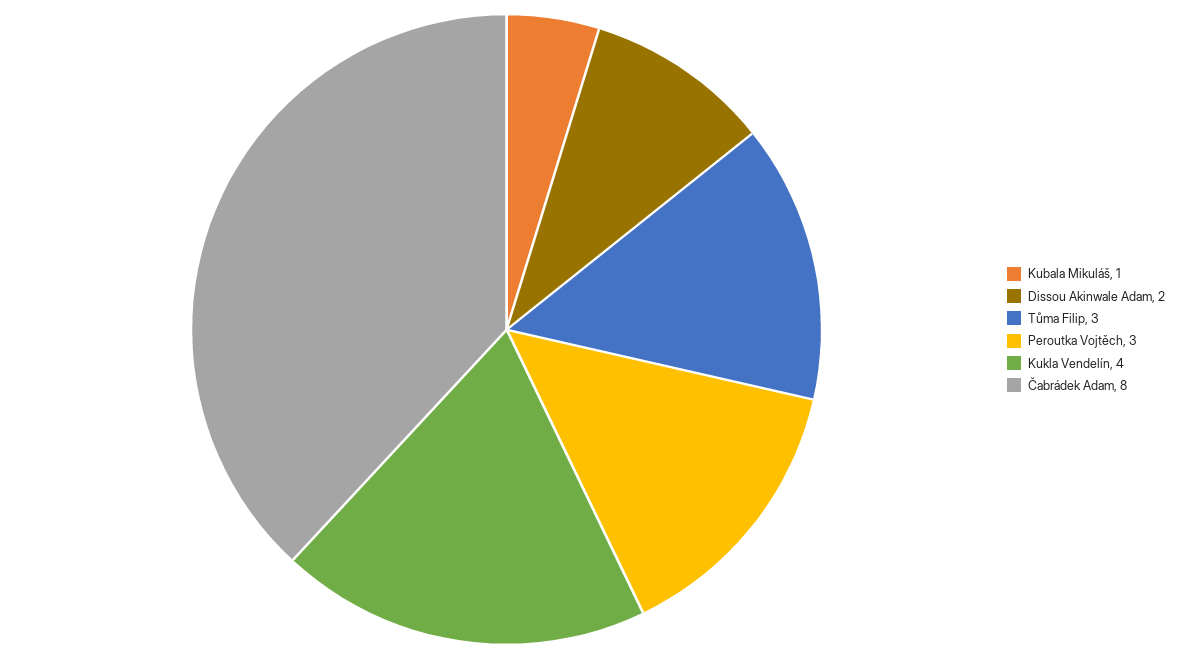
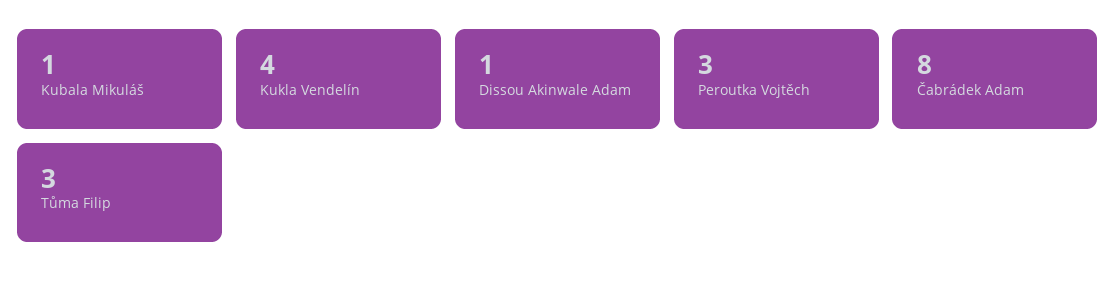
  {
    "Kubala Mikuláš": 1,
-   "Dissou Akinwale Adam": 2,
+   "Dissou Akinwale Adam": 1,
    "Tůma Filip": 3,
    "Peroutka Vojtěch": 3,
    "Kukla Vendelín": 4,
    "Čabrádek Adam": 8
  }

